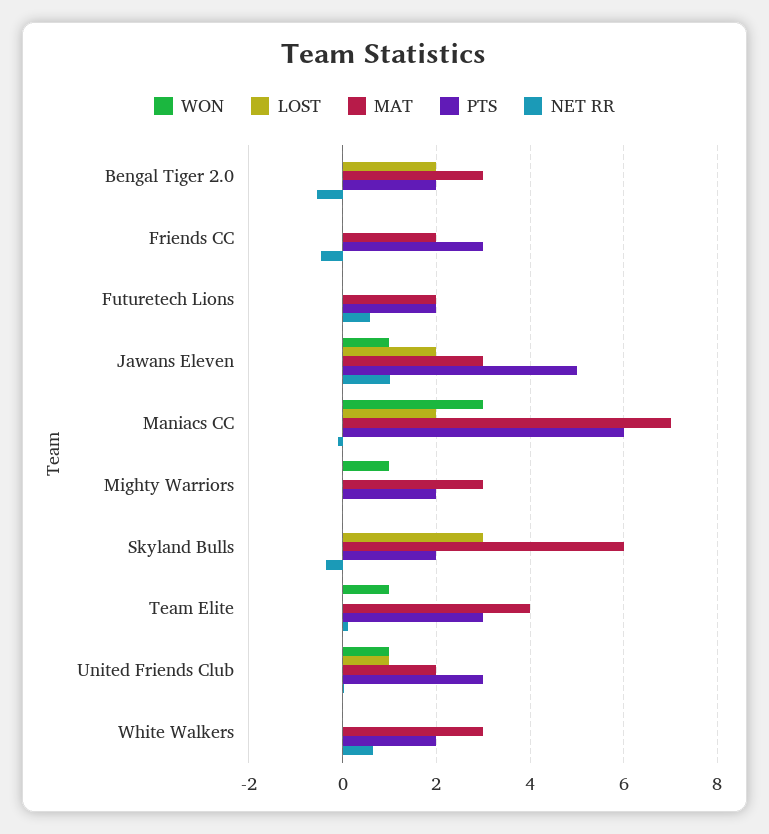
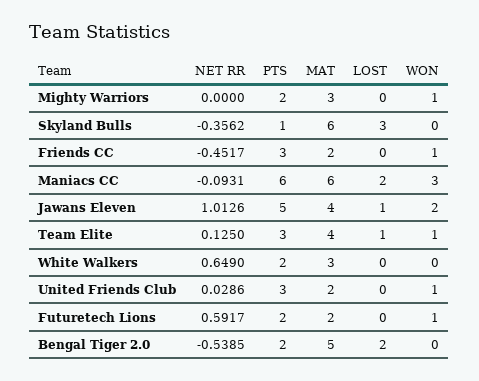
  {
    "WON": {
      "Bengal Tiger 2.0": 0,
-     "Friends CC": 0,
+     "Friends CC": 1,
-     "Futuretech Lions": 0,
+     "Futuretech Lions": 1,
-     "Jawans Eleven": 1,
+     "Jawans Eleven": 2,
      "Maniacs CC": 3,
      "Mighty Warriors": 1,
      "Skyland Bulls": 0,
      "Team Elite": 1,
      "United Friends Club": 1,
      "White Walkers": 0
    },
    "LOST": {
      "Bengal Tiger 2.0": 2,
      "Friends CC": 0,
      "Futuretech Lions": 0,
-     "Jawans Eleven": 2,
+     "Jawans Eleven": 1,
      "Maniacs CC": 2,
      "Mighty Warriors": 0,
      "Skyland Bulls": 3,
-     "Team Elite": 0,
+     "Team Elite": 1,
-     "United Friends Club": 1,
+     "United Friends Club": 0,
      "White Walkers": 0
    },
    "MAT": {
-     "Bengal Tiger 2.0": 3,
+     "Bengal Tiger 2.0": 5,
      "Friends CC": 2,
      "Futuretech Lions": 2,
-     "Jawans Eleven": 3,
+     "Jawans Eleven": 4,
-     "Maniacs CC": 7,
+     "Maniacs CC": 6,
      "Mighty Warriors": 3,
      "Skyland Bulls": 6,
      "Team Elite": 4,
      "United Friends Club": 2,
      "White Walkers": 3
    },
    "PTS": {
      "Bengal Tiger 2.0": 2,
      "Friends CC": 3,
      "Futuretech Lions": 2,
      "Jawans Eleven": 5,
      "Maniacs CC": 6,
      "Mighty Warriors": 2,
-     "Skyland Bulls": 2,
+     "Skyland Bulls": 1,
      "Team Elite": 3,
      "United Friends Club": 3,
      "White Walkers": 2
    },
    "NET RR": {
      "Bengal Tiger 2.0": -0.5385,
      "Friends CC": -0.4517,
      "Futuretech Lions": 0.5917,
      "Jawans Eleven": 1.0126,
      "Maniacs CC": -0.0931,
      "Mighty Warriors": 0,
      "Skyland Bulls": -0.3562,
      "Team Elite": 0.125,
      "United Friends Club": 0.0286,
      "White Walkers": 0.649
    }
  }

